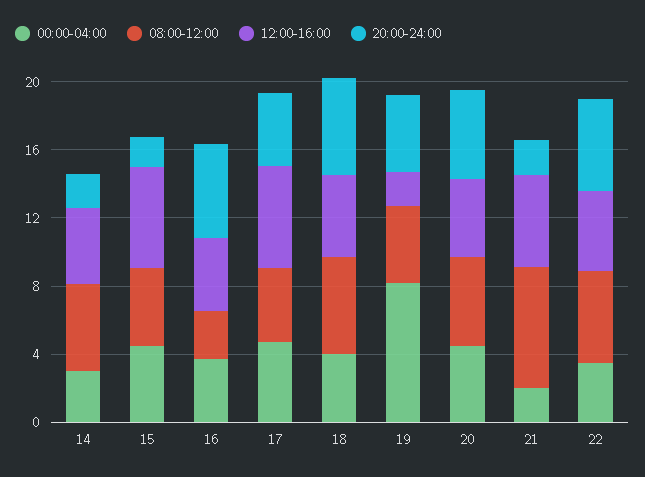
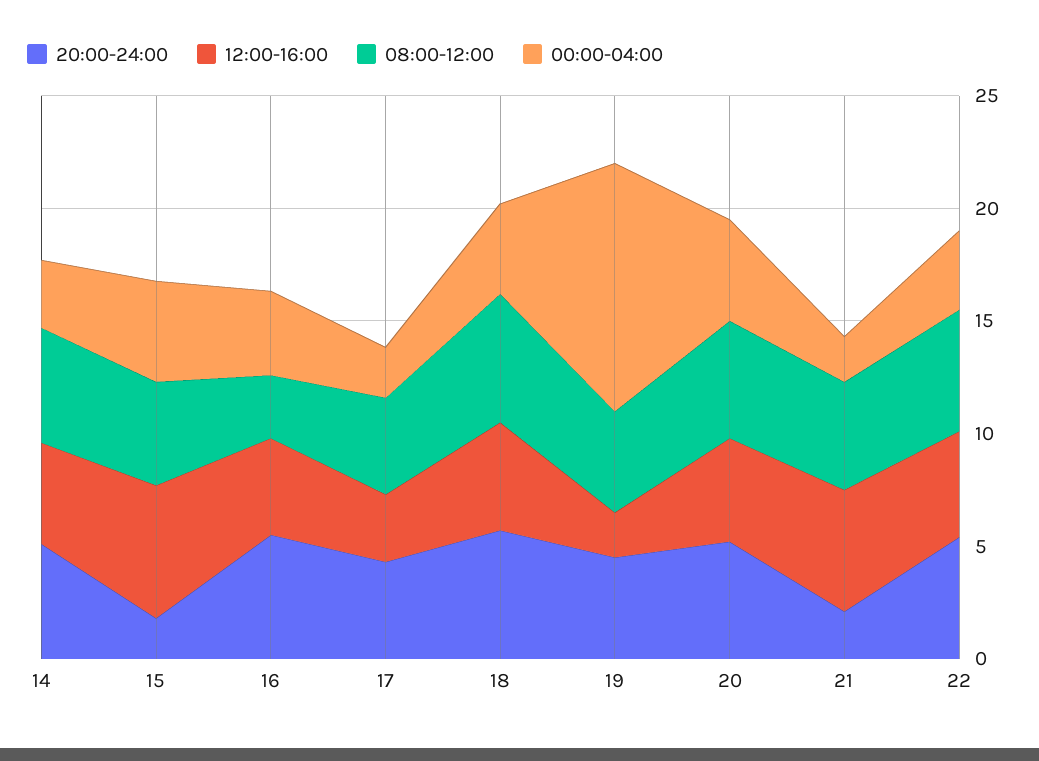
  {
    "00:00-04:00": {
      "14": 3,
      "15": 4,
      "16": 4,
-     "17": 5,
+     "17": 2,
      "18": 4,
-     "19": 8,
+     "19": 11,
      "20": 5,
      "21": 2,
      "22": 4
    },
    "08:00-12:00": {
      "14": 5,
      "15": 5,
      "16": 3,
      "17": 4,
      "18": 6,
      "19": 5,
      "20": 5,
-     "21": 7,
+     "21": 5,
      "22": 5
    },
    "12:00-16:00": {
      "14": 5,
      "15": 6,
      "16": 4,
-     "17": 6,
+     "17": 3,
      "18": 5,
      "19": 2,
      "20": 5,
      "21": 5,
      "22": 5
    },
    "20:00-24:00": {
-     "14": 2,
+     "14": 5,
      "15": 2,
      "16": 6,
      "17": 4,
      "18": 6,
      "19": 5,
      "20": 5,
      "21": 2,
      "22": 5
    }
  }

